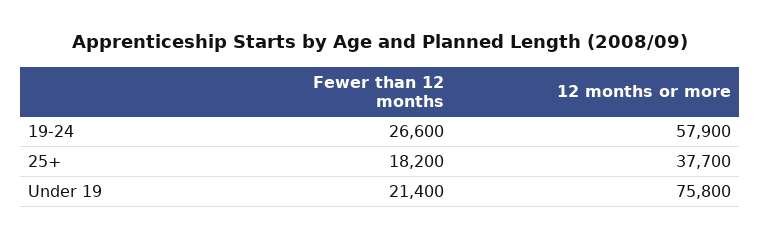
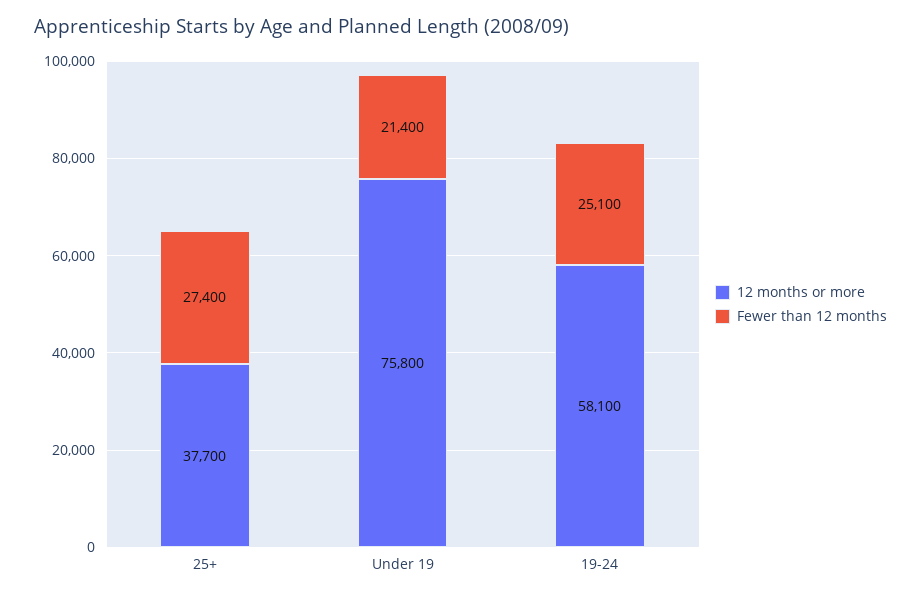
  {
    "Fewer than 12 months": {
-     "19-24": 26600,
+     "19-24": 25100,
-     "25+": 18200,
+     "25+": 27400,
      "Under 19": 21400
    },
    "12 months or more": {
-     "19-24": 57900,
+     "19-24": 58100,
      "25+": 37700,
      "Under 19": 75800
    }
  }

